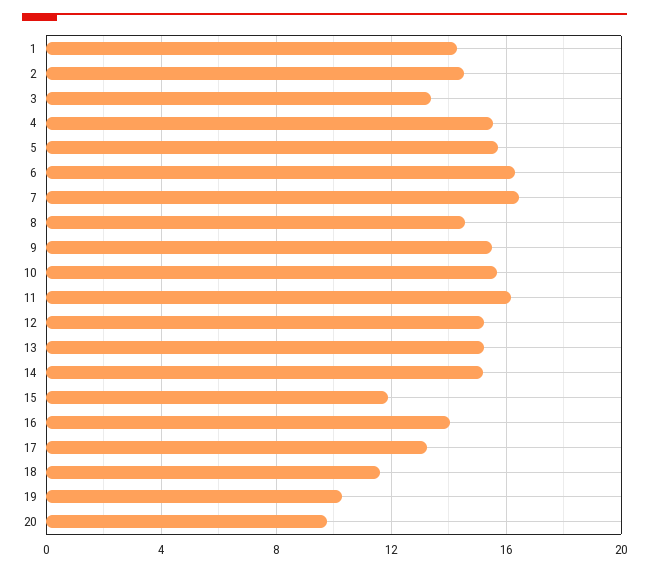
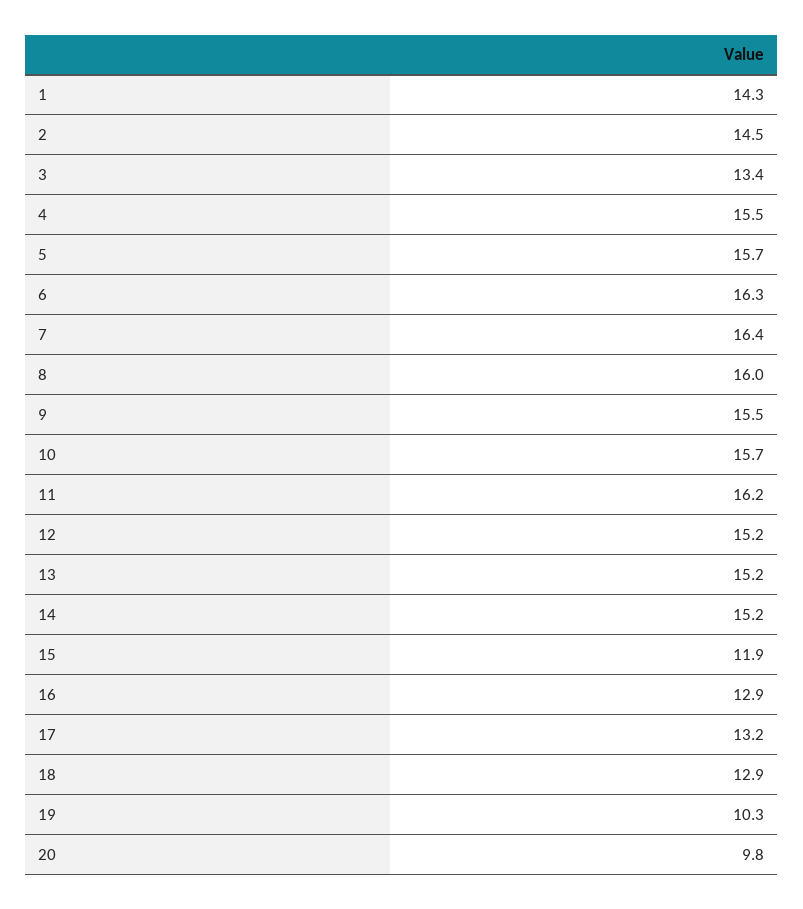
  {
    "1": 14.3,
    "2": 14.5,
    "3": 13.4,
    "4": 15.5,
    "5": 15.7,
    "6": 16.3,
    "7": 16.4,
-   "8": 14.5,
+   "8": 16,
    "9": 15.5,
    "10": 15.7,
    "11": 16.2,
    "12": 15.2,
    "13": 15.2,
    "14": 15.2,
    "15": 11.9,
-   "16": 14,
+   "16": 12.9,
    "17": 13.2,
-   "18": 11.5,
+   "18": 12.9,
    "19": 10.3,
    "20": 9.8
  }

